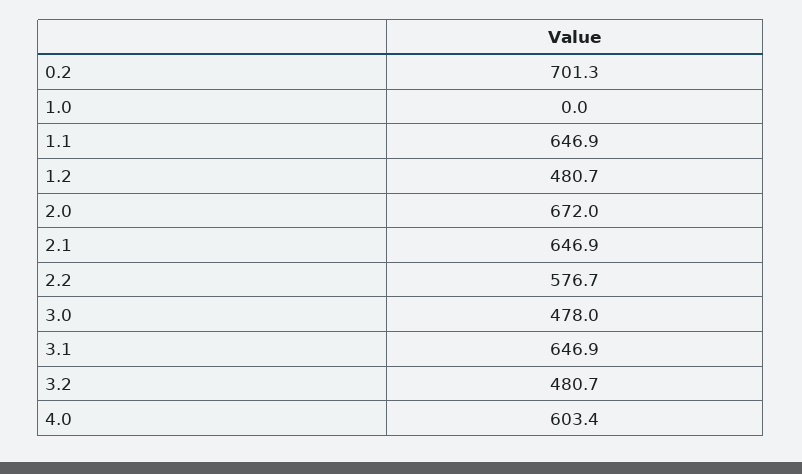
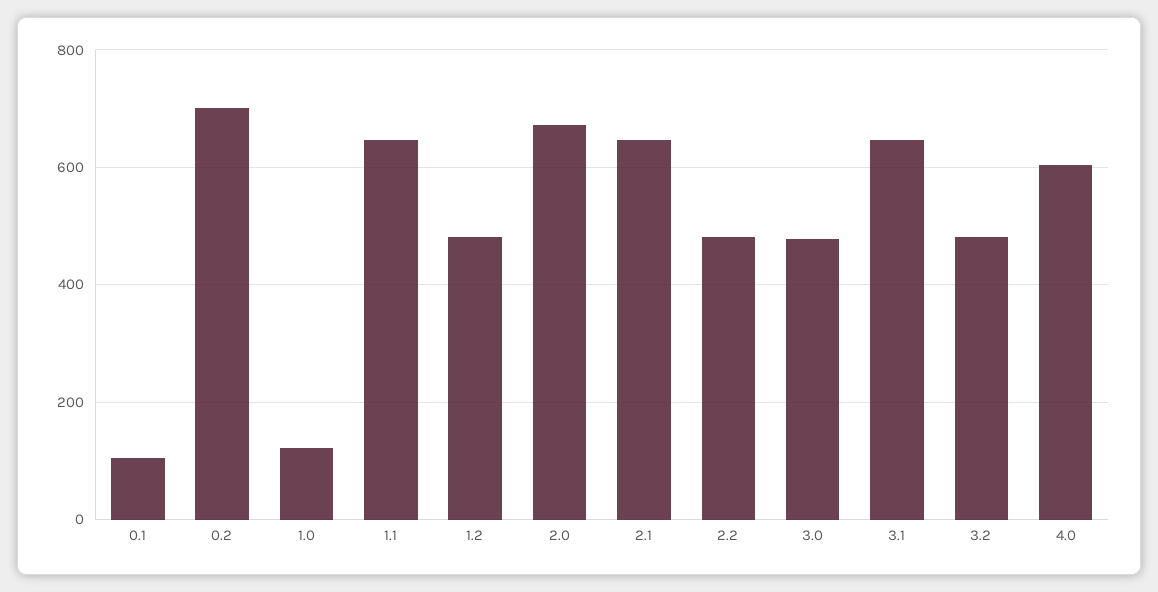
  {
    "0.2": 701.3,
-   "1.0": 0,
+   "1.0": 120,
    "1.1": 646.9,
    "1.2": 480.7,
    "2.0": 672,
    "2.1": 646.9,
-   "2.2": 576.7,
+   "2.2": 480,
    "3.0": 478,
    "3.1": 646.9,
    "3.2": 480.7,
-   "4.0": 603.4
+   "4.0": 603.4,
+   "0.1": 100
  }

